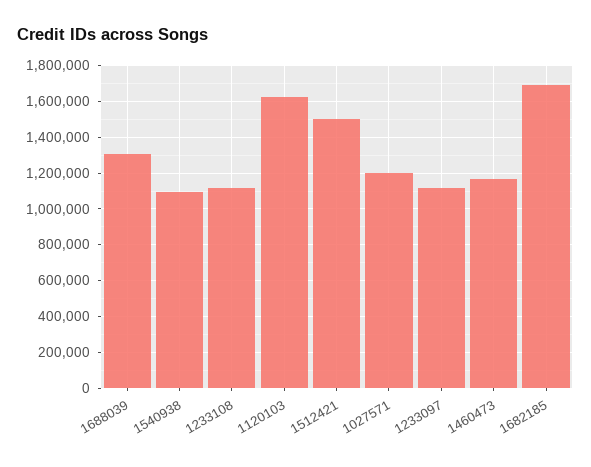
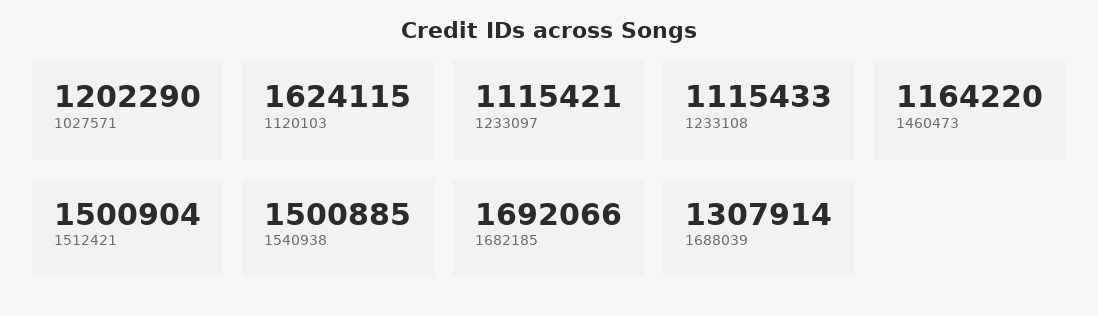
  {
    "1688039": 1307914,
-   "1540938": 1100000,
+   "1540938": 1500885,
    "1233108": 1115433,
    "1120103": 1624115,
    "1512421": 1500904,
    "1027571": 1202290,
    "1233097": 1115421,
    "1460473": 1164220,
    "1682185": 1692066
  }

